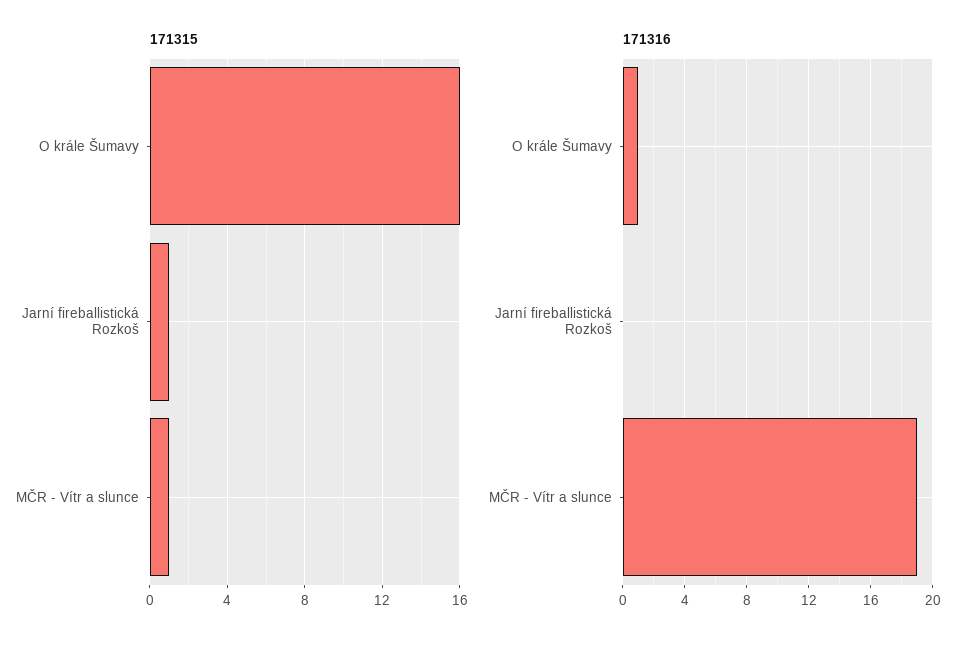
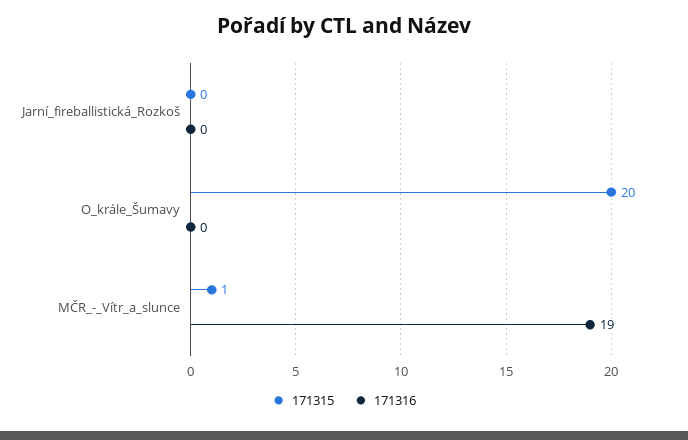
  {
    "171315": {
-     "O krále Šumavy": 16,
+     "O krále Šumavy": 20,
-     "Jarní fireballistická Rozkoš": 1,
+     "Jarní fireballistická Rozkoš": 0,
      "MČR - Vítr a slunce": 1
    },
    "171316": {
-     "O krále Šumavy": 1,
+     "O krále Šumavy": 0,
      "Jarní fireballistická Rozkoš": 0,
      "MČR - Vítr a slunce": 19
    }
  }

